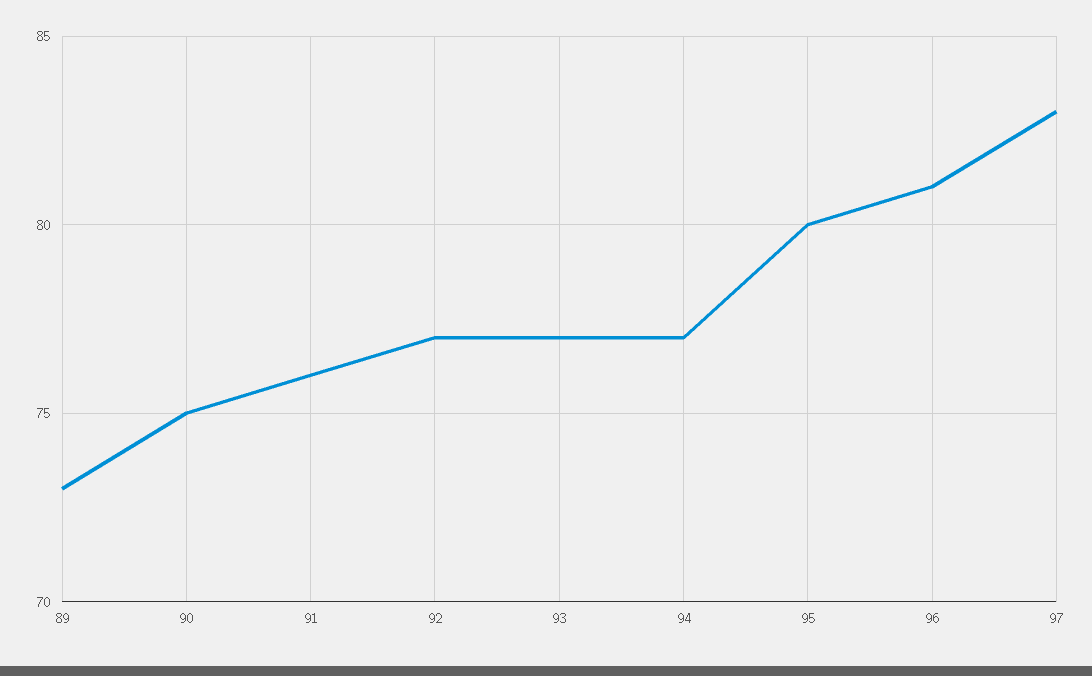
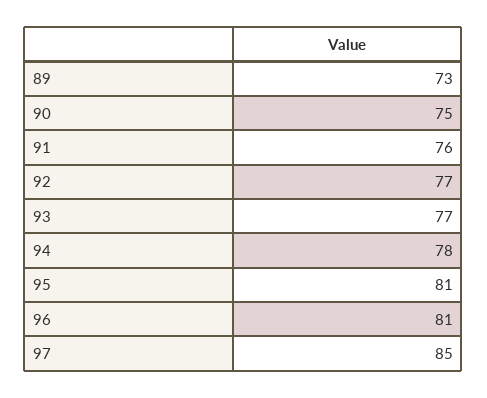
  {
    "89": 73,
    "90": 75,
    "91": 76,
    "92": 77,
    "93": 77,
-   "94": 77,
+   "94": 78,
-   "95": 80,
+   "95": 81,
    "96": 81,
-   "97": 83
+   "97": 85
  }

